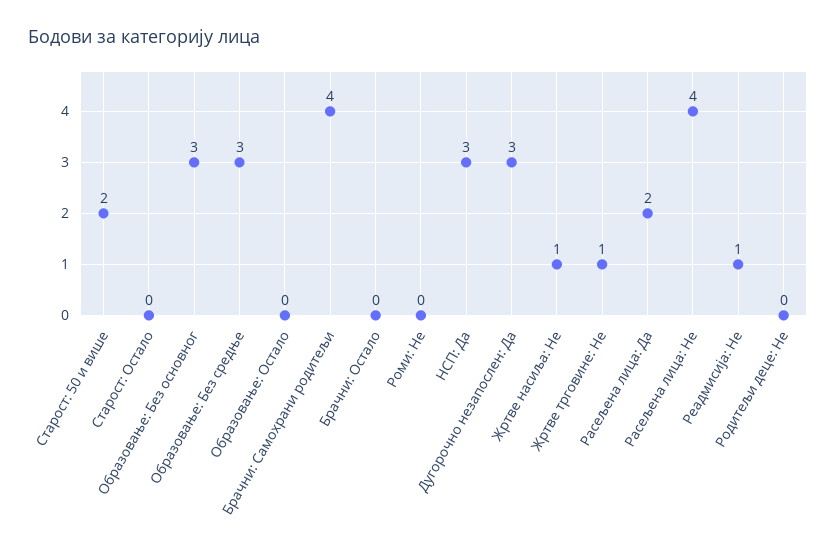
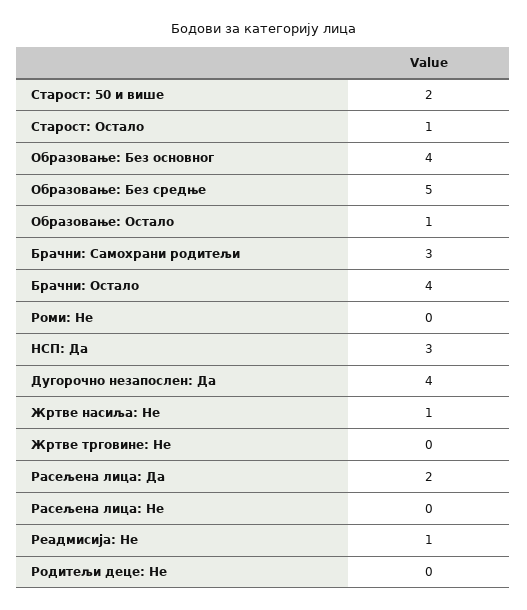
  {
    "Старост: 50 и више": 2,
-   "Старост: Остало": 0,
+   "Старост: Остало": 1,
-   "Образовање: Без основног": 3,
+   "Образовање: Без основног": 4,
-   "Образовање: Без средње": 3,
+   "Образовање: Без средње": 5,
-   "Образовање: Остало": 0,
+   "Образовање: Остало": 1,
-   "Брачни: Самохрани родитељи": 4,
+   "Брачни: Самохрани родитељи": 3,
-   "Брачни: Остало": 0,
+   "Брачни: Остало": 4,
    "Роми: Не": 0,
    "НСП: Да": 3,
-   "Дугорочно незапослен: Да": 3,
+   "Дугорочно незапослен: Да": 4,
    "Жртве насиља: Не": 1,
-   "Жртве трговине: Не": 1,
+   "Жртве трговине: Не": 0,
    "Расељена лица: Да": 2,
-   "Расељена лица: Не": 4,
+   "Расељена лица: Не": 0,
    "Реадмисија: Не": 1,
    "Родитељи деце: Не": 0
  }

